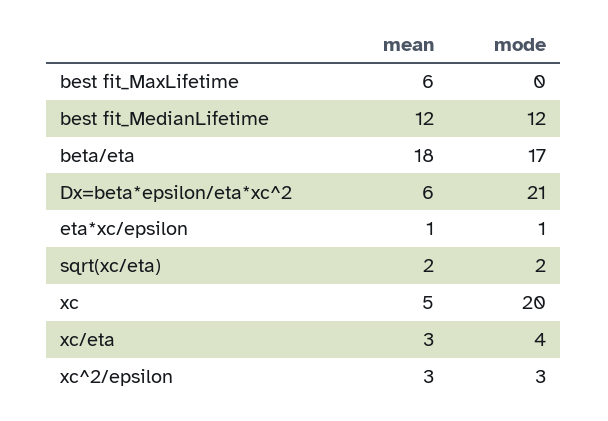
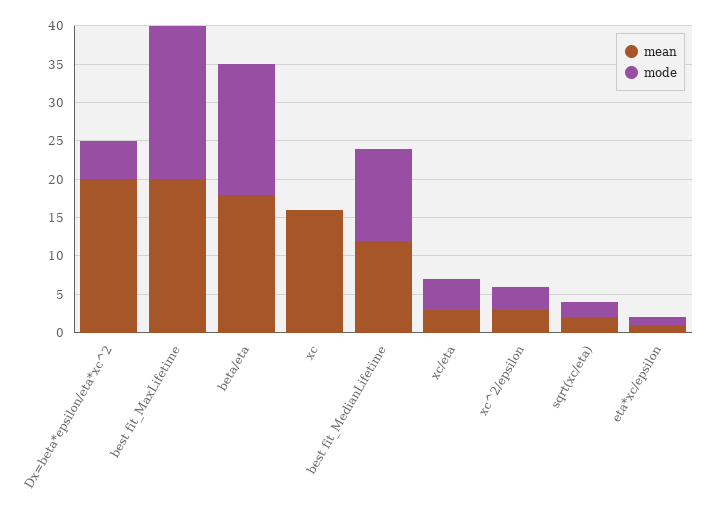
  {
    "mean": {
-     "best fit_MaxLifetime": 6,
+     "best fit_MaxLifetime": 20,
      "best fit_MedianLifetime": 12,
      "beta/eta": 18,
-     "Dx=beta*epsilon/eta*xc^2": 6,
+     "Dx=beta*epsilon/eta*xc^2": 20,
      "eta*xc/epsilon": 1,
      "sqrt(xc/eta)": 2,
-     "xc": 5,
+     "xc": 15,
      "xc/eta": 3,
      "xc^2/epsilon": 3
    },
    "mode": {
-     "best fit_MaxLifetime": 0,
+     "best fit_MaxLifetime": 20,
      "best fit_MedianLifetime": 12,
      "beta/eta": 17,
-     "Dx=beta*epsilon/eta*xc^2": 21,
+     "Dx=beta*epsilon/eta*xc^2": 5,
      "eta*xc/epsilon": 1,
      "sqrt(xc/eta)": 2,
-     "xc": 20,
+     "xc": 0,
      "xc/eta": 4,
      "xc^2/epsilon": 3
    }
  }

